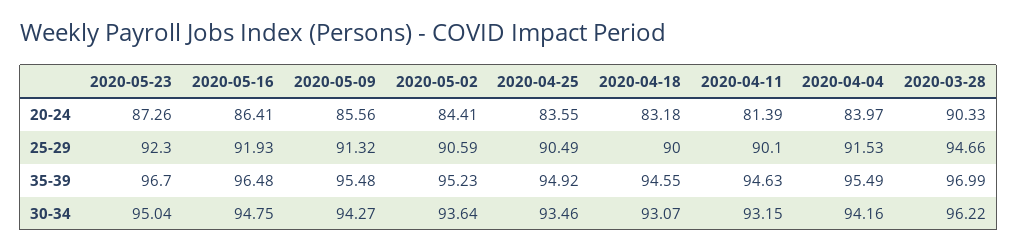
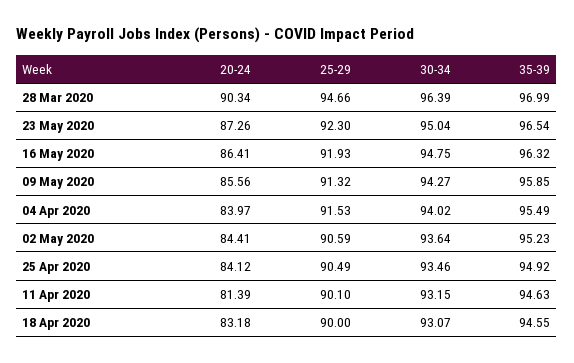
  {
    "2020-05-23": {
      "20-24": 87.26,
      "25-29": 92.3,
-     "35-39": 96.7,
+     "35-39": 96.54,
      "30-34": 95.04
    },
    "2020-05-16": {
      "20-24": 86.41,
      "25-29": 91.93,
-     "35-39": 96.48,
+     "35-39": 96.32,
      "30-34": 94.75
    },
    "2020-05-09": {
      "20-24": 85.56,
      "25-29": 91.32,
-     "35-39": 95.48,
+     "35-39": 95.85,
      "30-34": 94.27
    },
    "2020-05-02": {
      "20-24": 84.41,
      "25-29": 90.59,
      "35-39": 95.23,
      "30-34": 93.64
    },
    "2020-04-25": {
-     "20-24": 83.55,
+     "20-24": 84.12,
      "25-29": 90.49,
      "35-39": 94.92,
      "30-34": 93.46
    },
    "2020-04-18": {
      "20-24": 83.18,
      "25-29": 90,
      "35-39": 94.55,
      "30-34": 93.07
    },
    "2020-04-11": {
      "20-24": 81.39,
      "25-29": 90.1,
      "35-39": 94.63,
      "30-34": 93.15
    },
    "2020-04-04": {
      "20-24": 83.97,
      "25-29": 91.53,
      "35-39": 95.49,
-     "30-34": 94.16
+     "30-34": 94.02
    },
    "2020-03-28": {
-     "20-24": 90.33,
+     "20-24": 90.34,
      "25-29": 94.66,
      "35-39": 96.99,
-     "30-34": 96.22
+     "30-34": 96.39
    }
  }

